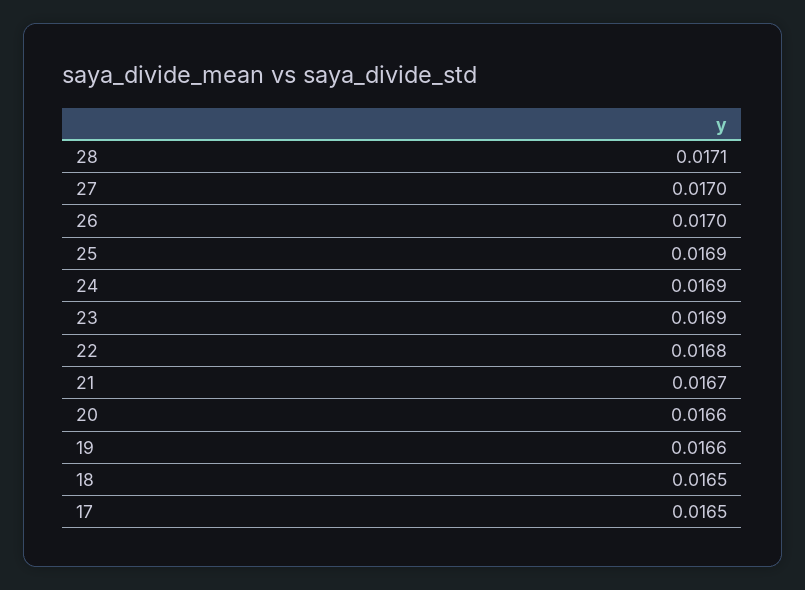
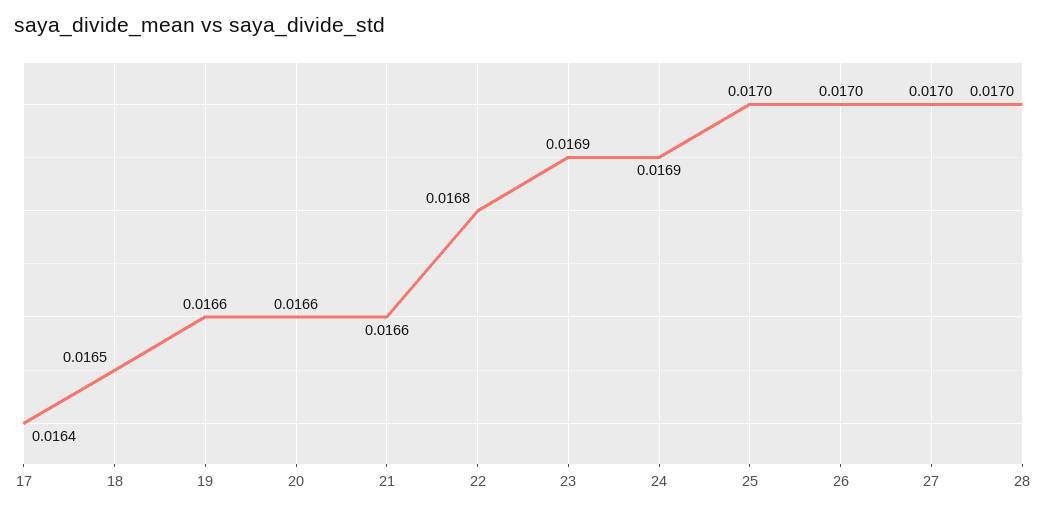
  {
-   "28": 0.0171,
+   "28": 0.017,
    "27": 0.017,
    "26": 0.017,
-   "25": 0.0169,
+   "25": 0.017,
    "24": 0.0169,
    "23": 0.0169,
    "22": 0.0168,
-   "21": 0.0167,
+   "21": 0.0166,
    "20": 0.0166,
    "19": 0.0166,
    "18": 0.0165,
-   "17": 0.0165
+   "17": 0.0164
  }

